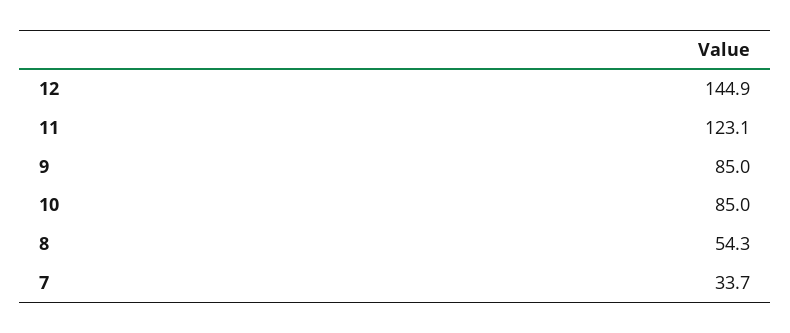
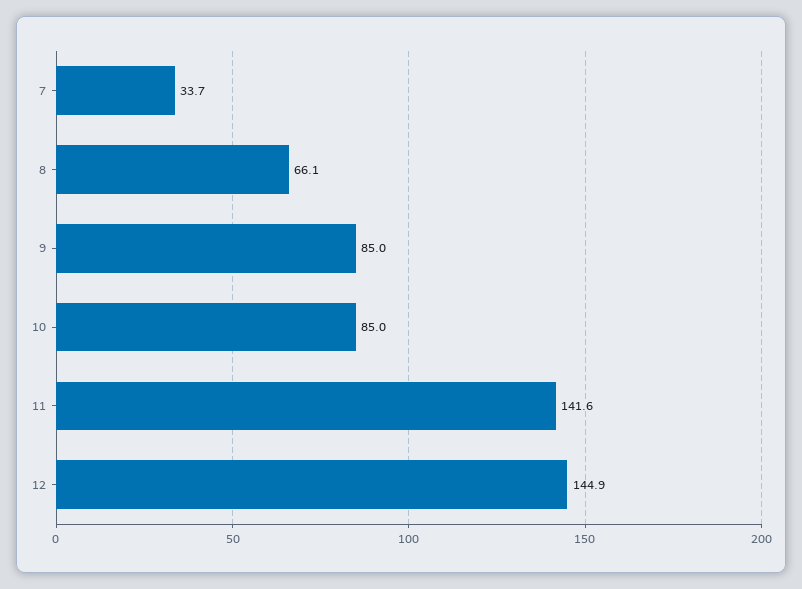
  {
    "12": 144.9,
-   "11": 123.1,
+   "11": 141.6,
    "9": 85,
    "10": 85,
-   "8": 54.3,
+   "8": 66.1,
    "7": 33.7
  }

